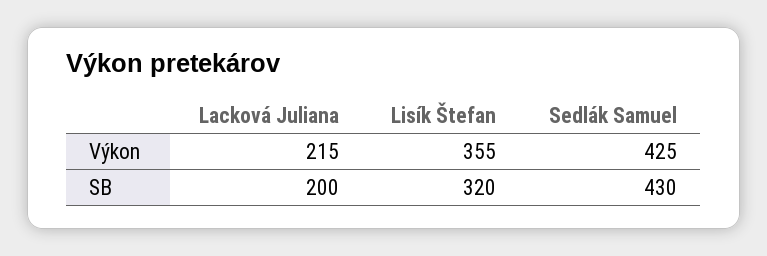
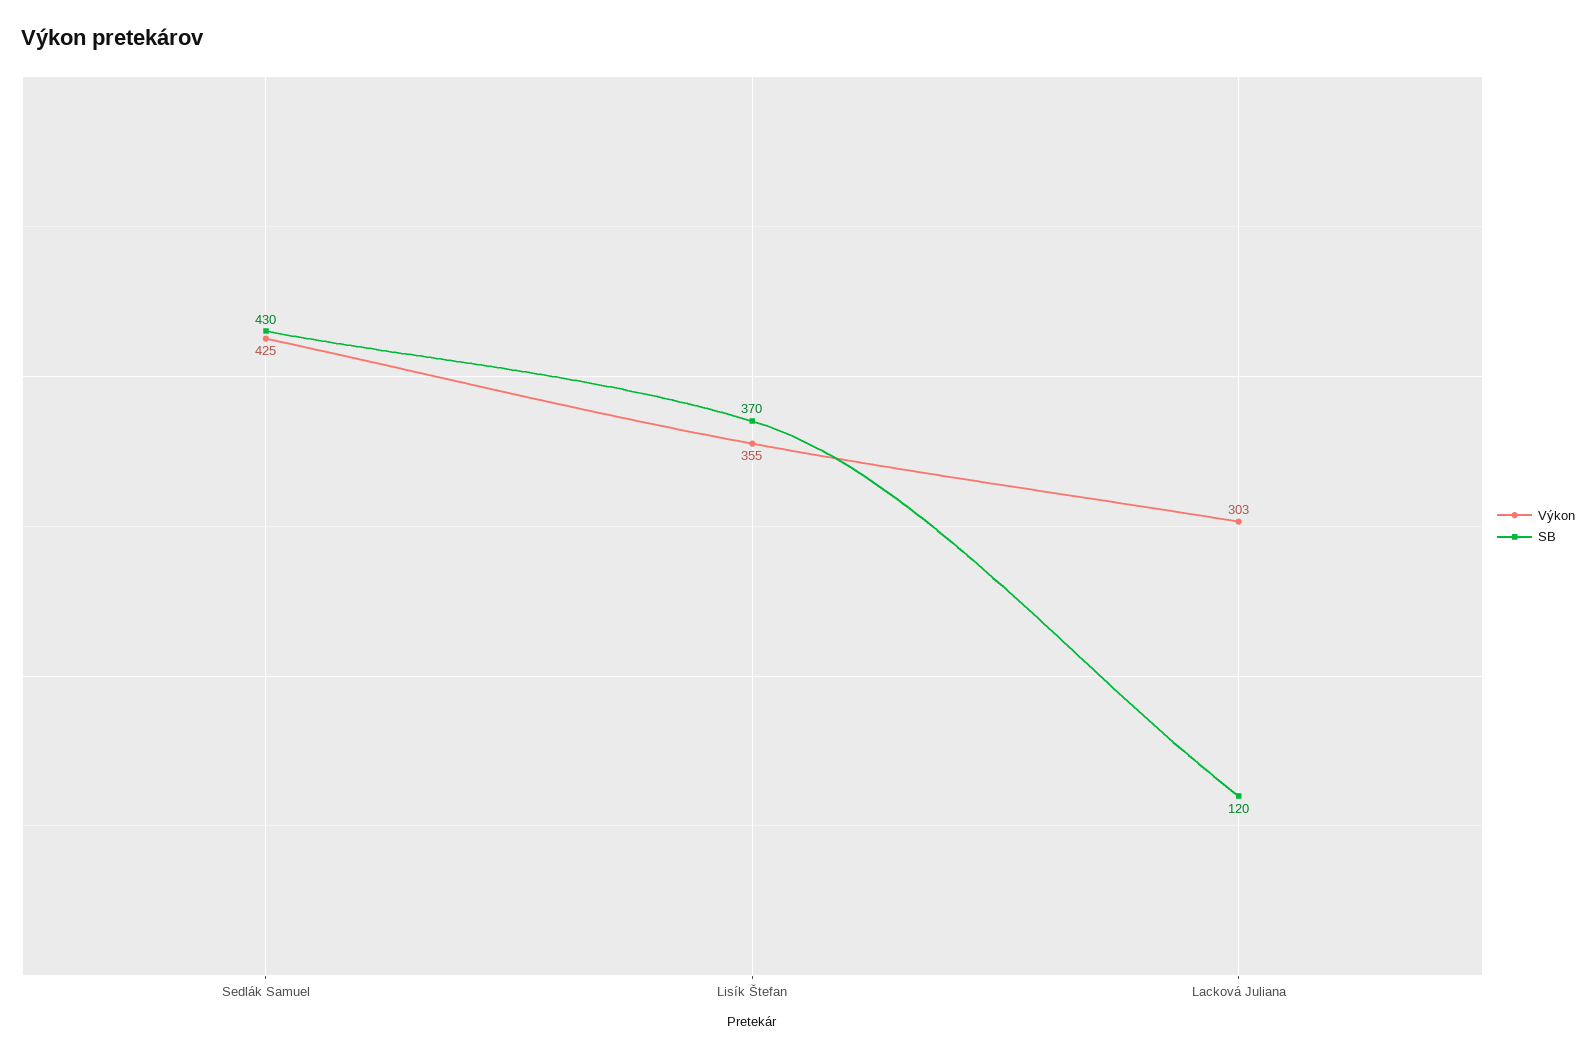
  {
    "Výkon": {
-     "Lacková Juliana": 215,
+     "Lacková Juliana": 303,
      "Lisík Štefan": 355,
      "Sedlák Samuel": 425
    },
    "SB": {
-     "Lacková Juliana": 200,
+     "Lacková Juliana": 120,
-     "Lisík Štefan": 320,
+     "Lisík Štefan": 370,
      "Sedlák Samuel": 430
    }
  }

